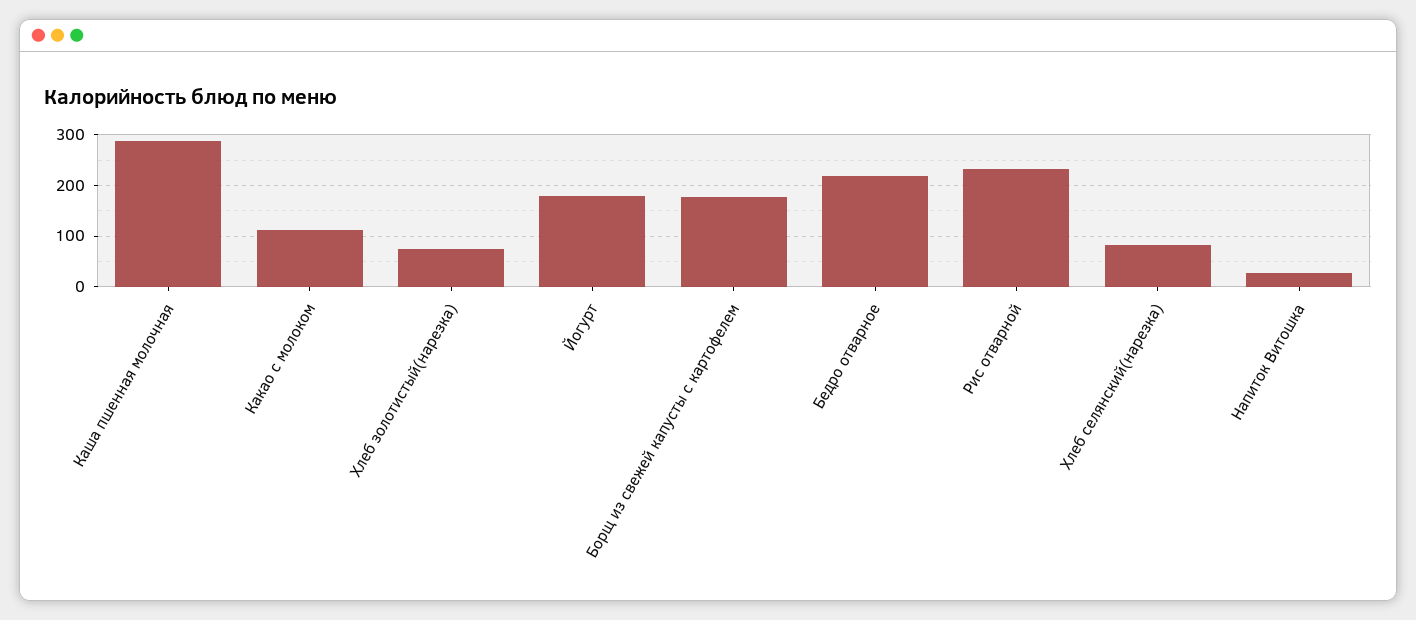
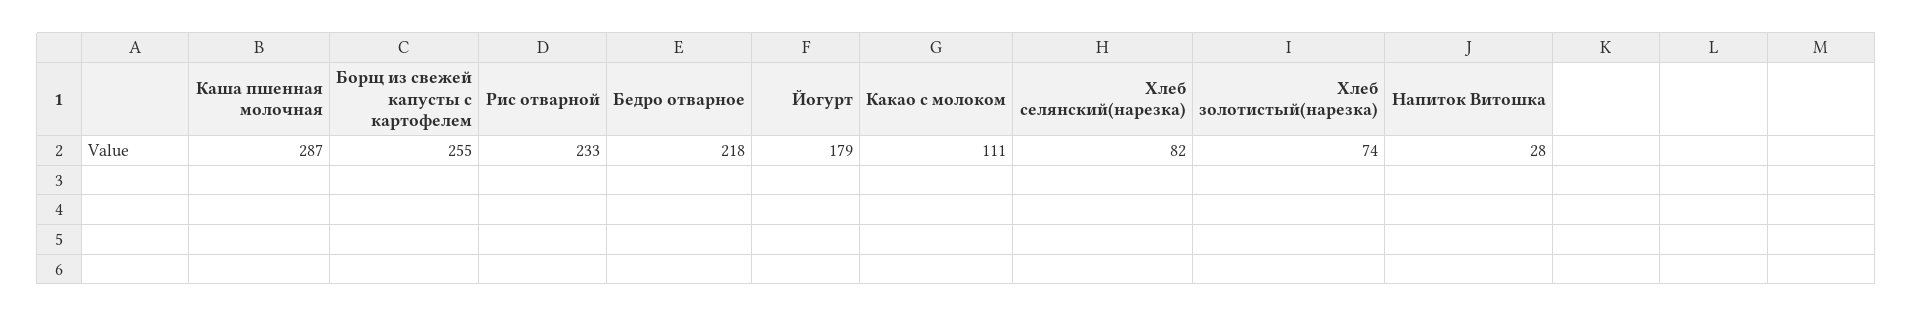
  {
    "Каша пшенная молочная": 287,
    "Какао с молоком": 111,
    "Хлеб золотистый(нарезка)": 74,
    "Йогурт": 179,
-   "Борщ из свежей капусты с картофелем": 180,
+   "Борщ из свежей капусты с картофелем": 255,
    "Бедро отварное": 218,
    "Рис отварной": 233,
    "Хлеб селянский(нарезка)": 82,
    "Напиток Витошка": 28
  }

